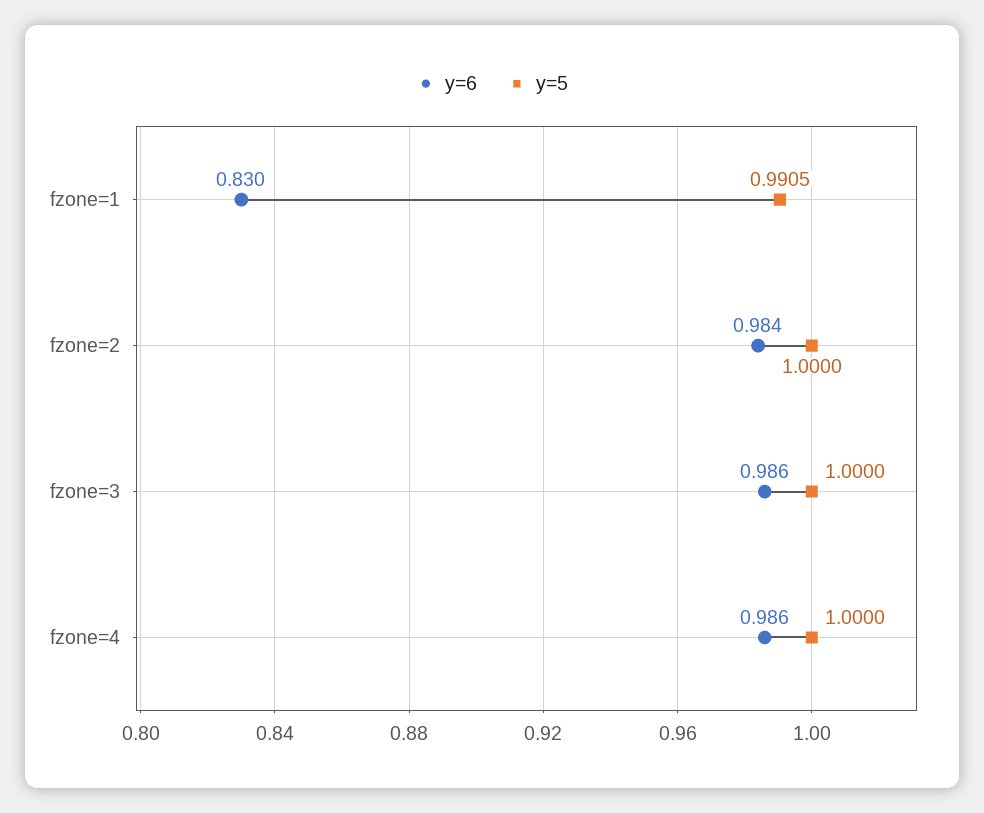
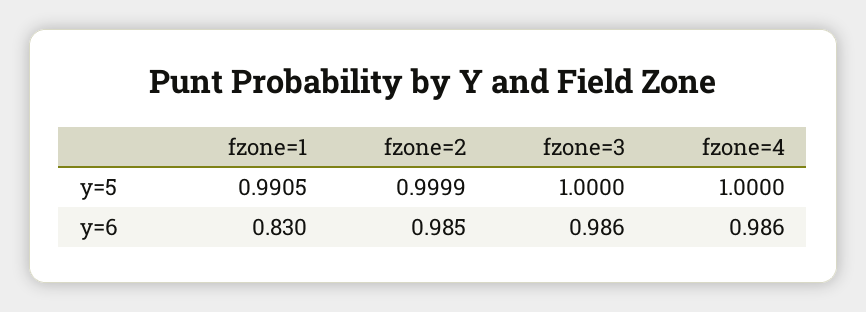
  {
    "y=6": {
      "fzone=1": 0.83,
-     "fzone=2": 0.984,
+     "fzone=2": 0.985,
      "fzone=3": 0.986,
      "fzone=4": 0.986
    },
    "y=5": {
      "fzone=1": 0.9905,
-     "fzone=2": 1,
+     "fzone=2": 0.9999,
      "fzone=3": 1,
      "fzone=4": 1
    }
  }

